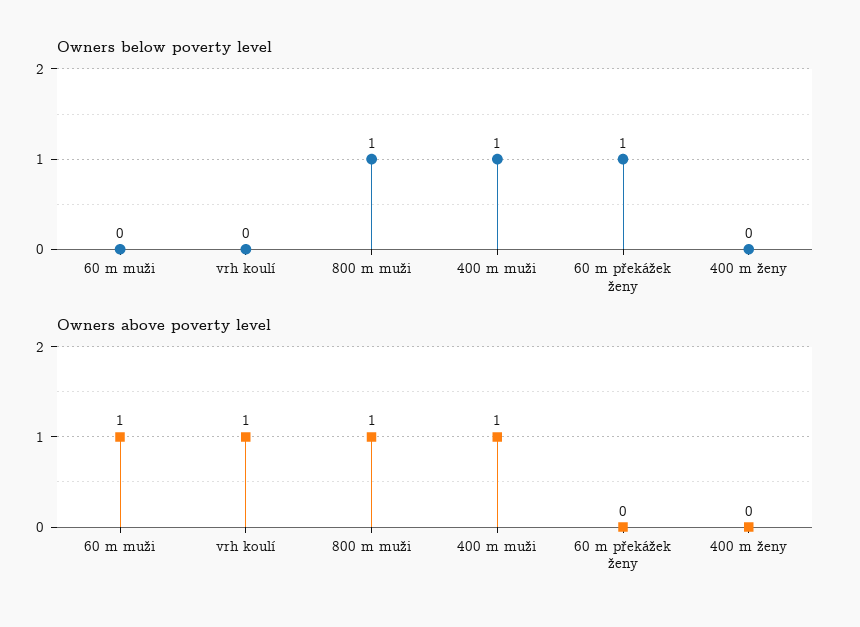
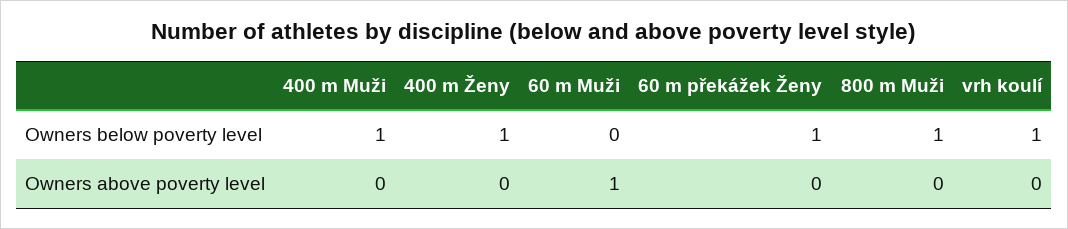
  {
    "Owners below poverty level": {
      "60 m muži": 0,
-     "vrh koulí": 0,
+     "vrh koulí": 1,
      "800 m muži": 1,
      "400 m muži": 1,
      "60 m překážek ženy": 1,
-     "400 m ženy": 0
+     "400 m ženy": 1
    },
    "Owners above poverty level": {
      "60 m muži": 1,
-     "vrh koulí": 1,
+     "vrh koulí": 0,
-     "800 m muži": 1,
+     "800 m muži": 0,
-     "400 m muži": 1,
+     "400 m muži": 0,
      "60 m překážek ženy": 0,
      "400 m ženy": 0
    }
  }

